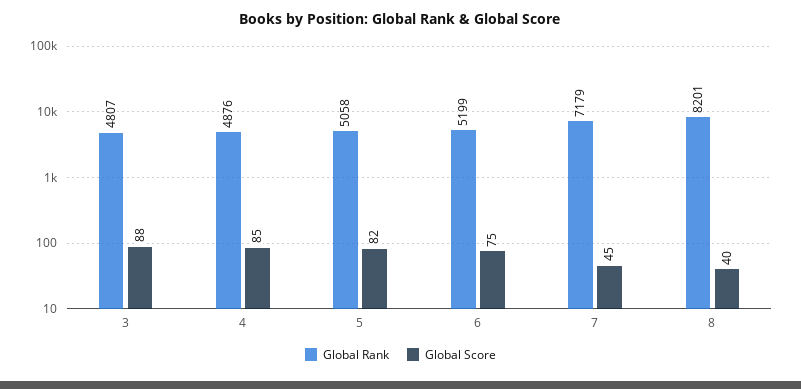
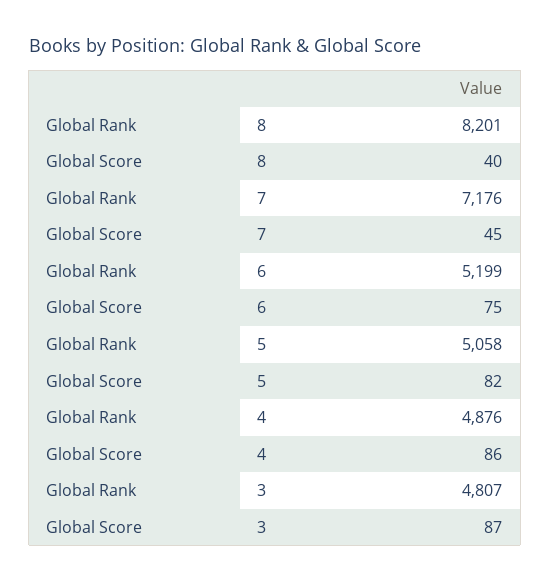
  {
    "Global Rank": {
      "3": 4807,
      "4": 4876,
      "5": 5058,
      "6": 5199,
-     "7": 7179,
+     "7": 7176,
      "8": 8201
    },
    "Global Score": {
-     "3": 88,
+     "3": 87,
-     "4": 85,
+     "4": 86,
      "5": 82,
      "6": 75,
      "7": 45,
      "8": 40
    }
  }

